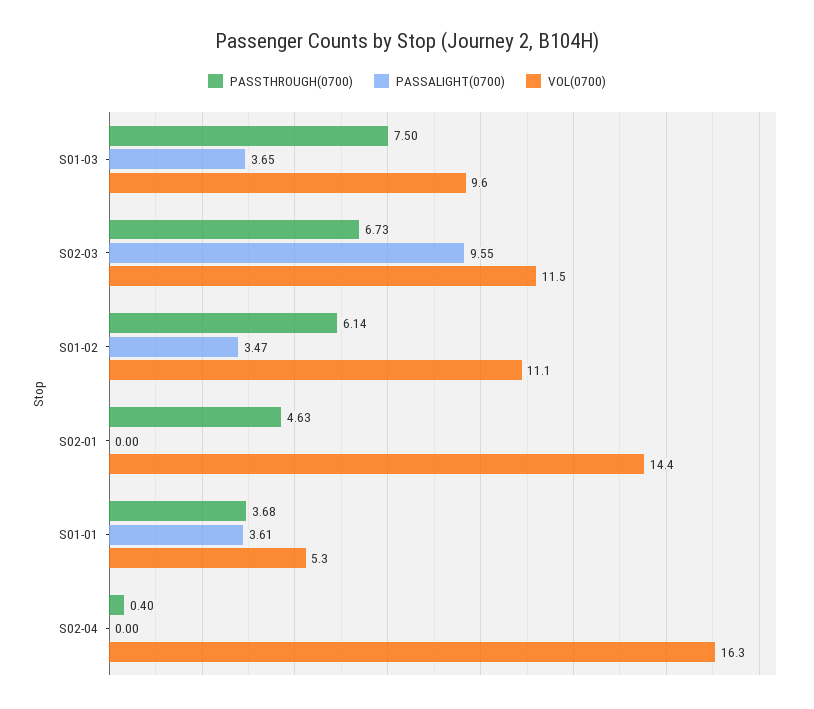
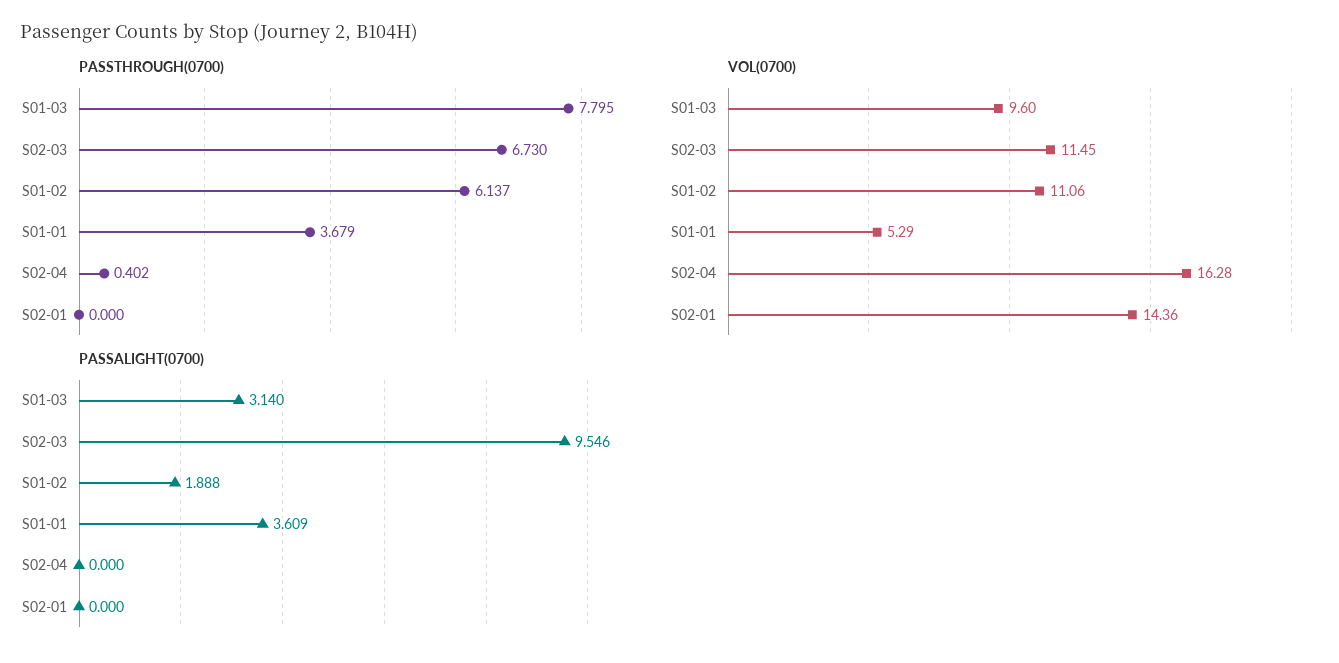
  {
    "PASSTHROUGH(0700)": {
-     "S01-03": 7.5,
+     "S01-03": 7.795,
      "S02-03": 6.73,
      "S01-02": 6.137,
-     "S02-01": 4.63,
+     "S02-01": 0,
      "S01-01": 3.679,
      "S02-04": 0.402
    },
    "PASSALIGHT(0700)": {
-     "S01-03": 3.65,
+     "S01-03": 3.14,
      "S02-03": 9.546,
-     "S01-02": 3.47,
+     "S01-02": 1.888,
      "S02-01": 0,
      "S01-01": 3.609,
      "S02-04": 0
    },
    "VOL(0700)": {
      "S01-03": 9.6,
      "S02-03": 11.45,
      "S01-02": 11.06,
      "S02-01": 14.36,
      "S01-01": 5.29,
      "S02-04": 16.28
    }
  }

